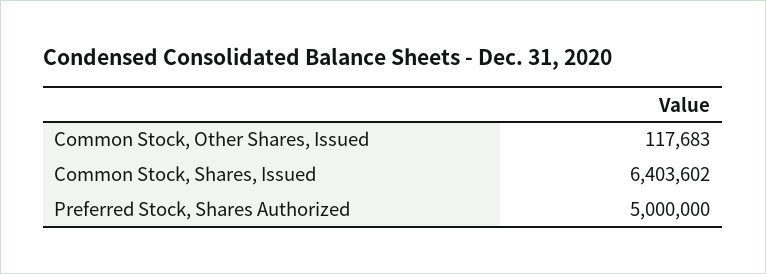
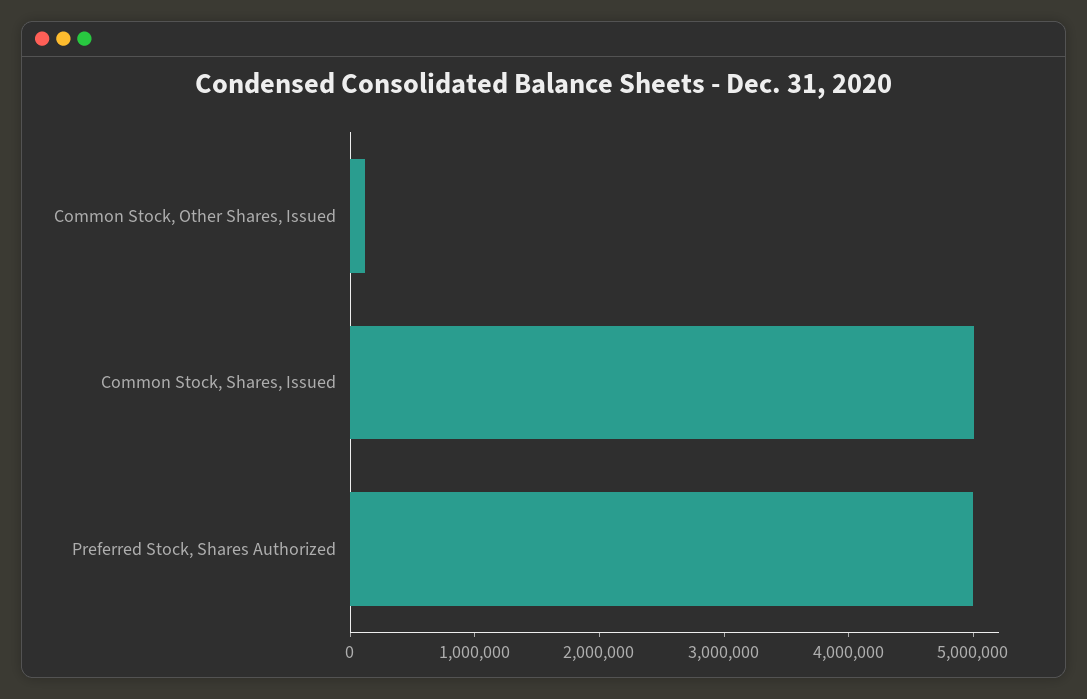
  {
    "Common Stock, Other Shares, Issued": 117683,
-   "Common Stock, Shares, Issued": 6403602,
+   "Common Stock, Shares, Issued": 5000000,
    "Preferred Stock, Shares Authorized": 5000000
  }

